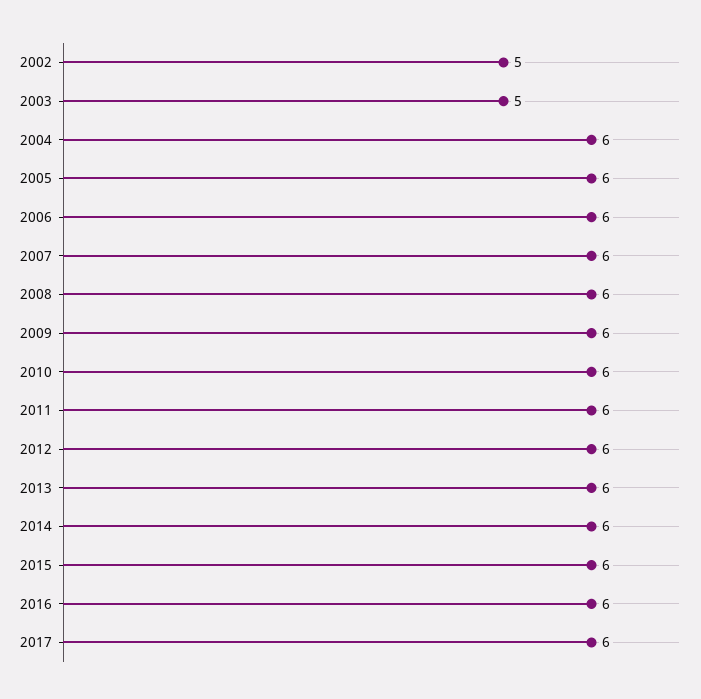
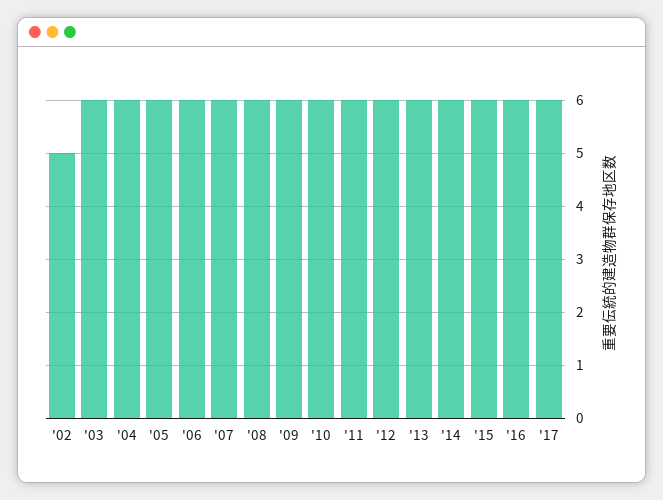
  {
    "2002": 5,
-   "2003": 5,
+   "2003": 6,
    "2004": 6,
    "2005": 6,
    "2006": 6,
    "2007": 6,
    "2008": 6,
    "2009": 6,
    "2010": 6,
    "2011": 6,
    "2012": 6,
    "2013": 6,
    "2014": 6,
    "2015": 6,
    "2016": 6,
    "2017": 6
  }

